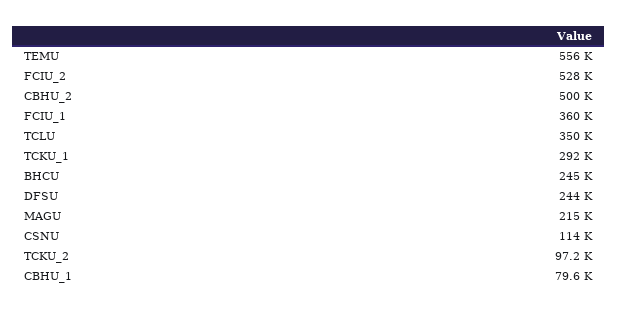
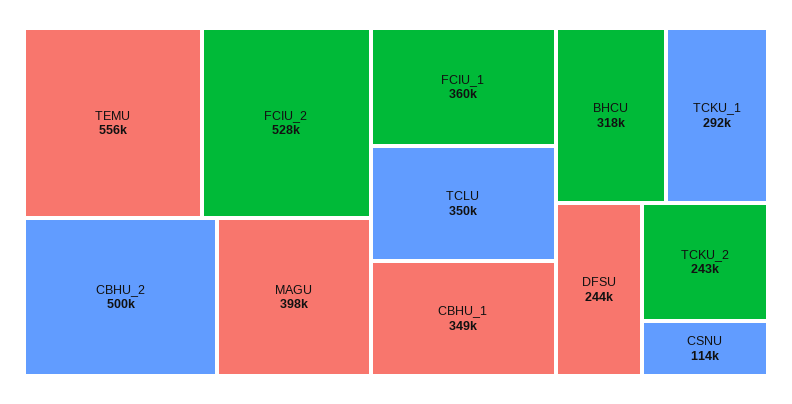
  {
    "TEMU": 556000,
    "FCIU_2": 528000,
    "CBHU_2": 500000,
    "FCIU_1": 360000,
    "TCLU": 350000,
    "TCKU_1": 292000,
-   "BHCU": 245000,
+   "BHCU": 318000,
    "DFSU": 244000,
-   "MAGU": 215000,
+   "MAGU": 398000,
    "CSNU": 114000,
-   "TCKU_2": 97200,
+   "TCKU_2": 243000,
-   "CBHU_1": 79600
+   "CBHU_1": 349000
  }

